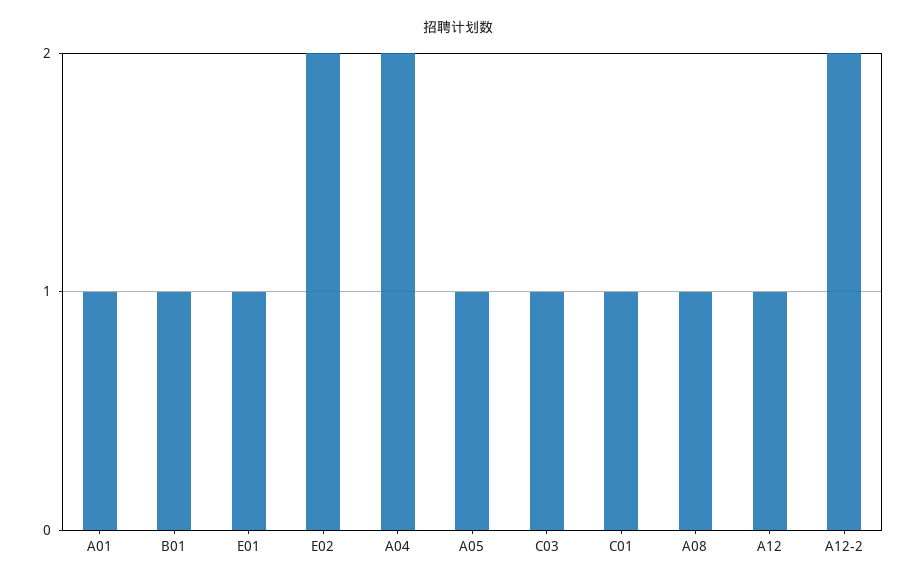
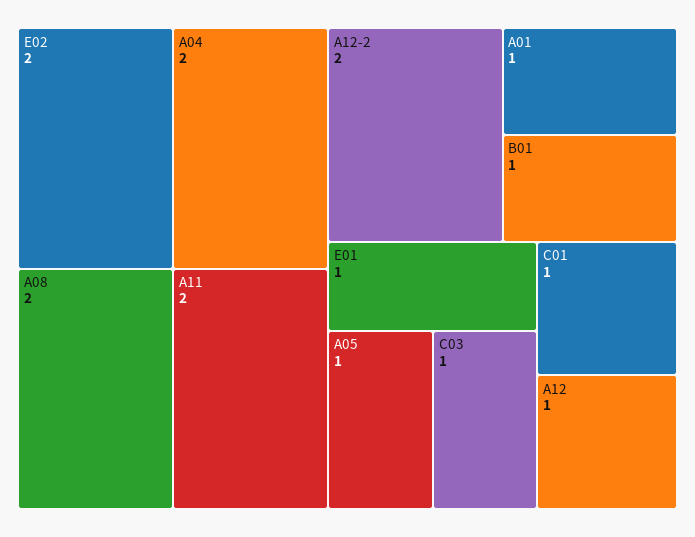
  {
    "A01": 1,
    "B01": 1,
    "E01": 1,
    "E02": 2,
    "A04": 2,
    "A05": 1,
    "C03": 1,
    "C01": 1,
-   "A08": 1,
+   "A08": 2,
    "A12": 1,
-   "A12-2": 2
+   "A12-2": 2,
+   "A11": 2
  }

